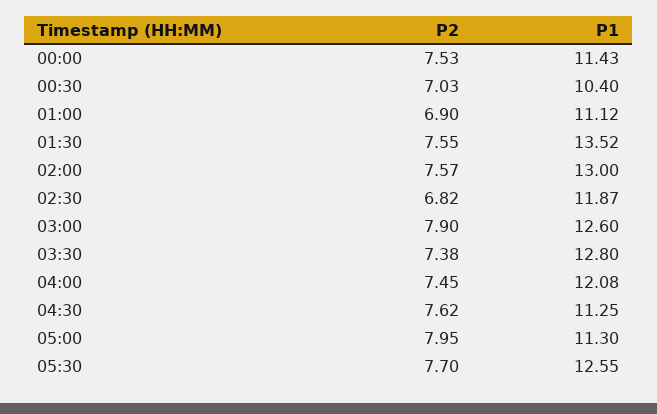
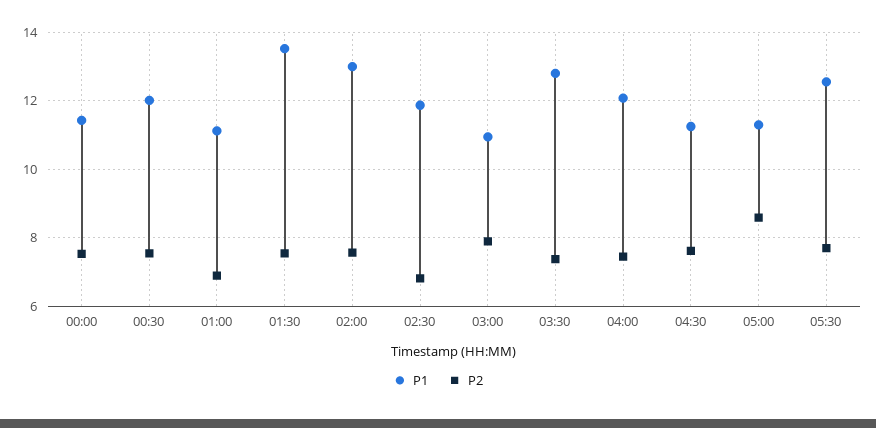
  {
    "P2": {
      "00:00": 7.53,
-     "00:30": 7.03,
+     "00:30": 7.6,
      "01:00": 6.9,
      "01:30": 7.55,
      "02:00": 7.57,
      "02:30": 6.82,
      "03:00": 7.9,
      "03:30": 7.38,
      "04:00": 7.45,
      "04:30": 7.62,
-     "05:00": 7.95,
+     "05:00": 8.6,
      "05:30": 7.7
    },
    "P1": {
      "00:00": 11.43,
-     "00:30": 10.4,
+     "00:30": 12,
      "01:00": 11.12,
      "01:30": 13.52,
      "02:00": 13,
      "02:30": 11.87,
-     "03:00": 12.6,
+     "03:00": 11,
      "03:30": 12.8,
      "04:00": 12.08,
      "04:30": 11.25,
      "05:00": 11.3,
      "05:30": 12.55
    }
  }

